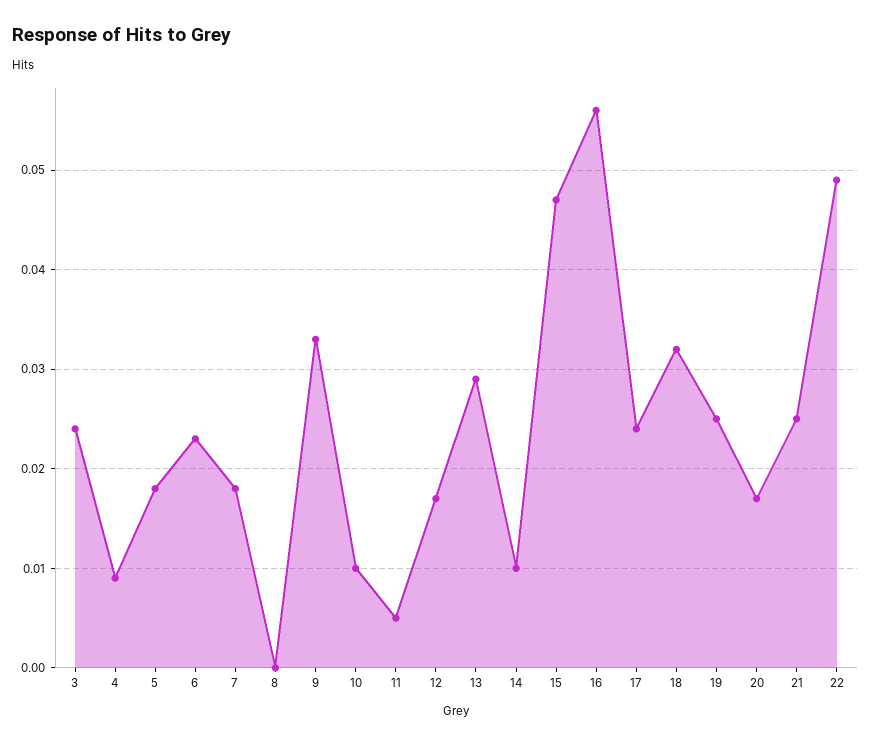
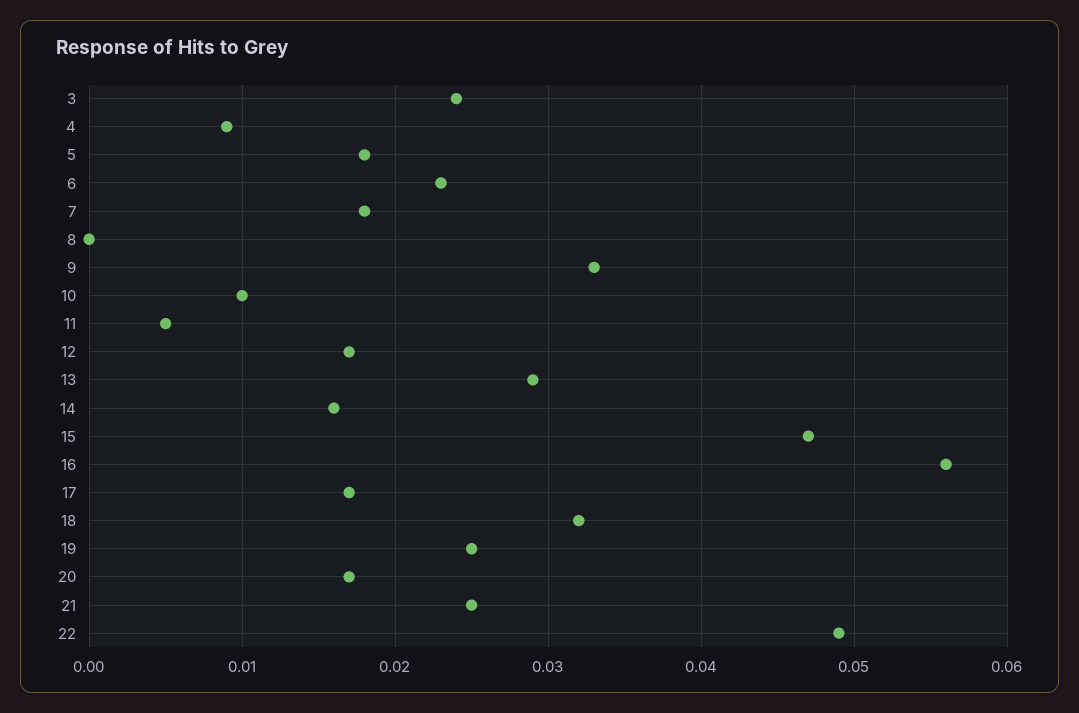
  {
    "3": 0.024,
    "4": 0.009,
    "5": 0.018,
    "6": 0.023,
    "7": 0.018,
    "8": 0,
    "9": 0.033,
    "10": 0.01,
    "11": 0.005,
    "12": 0.017,
    "13": 0.029,
-   "14": 0.01,
+   "14": 0.016,
    "15": 0.047,
    "16": 0.056,
-   "17": 0.024,
+   "17": 0.017,
    "18": 0.032,
    "19": 0.025,
    "20": 0.017,
    "21": 0.025,
    "22": 0.049
  }

